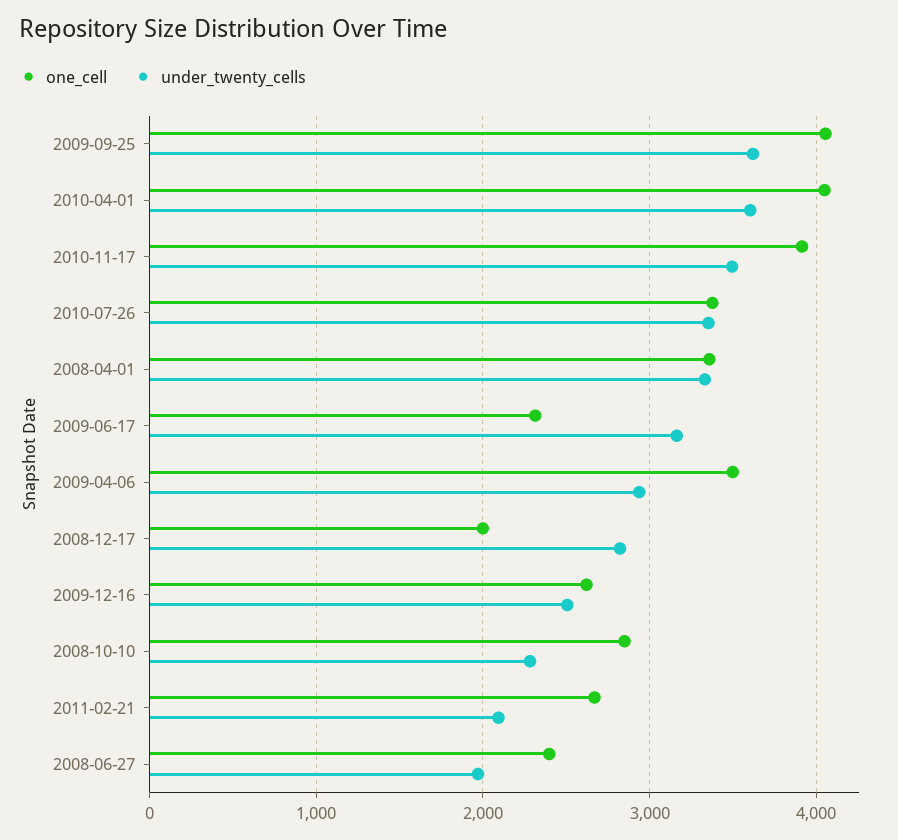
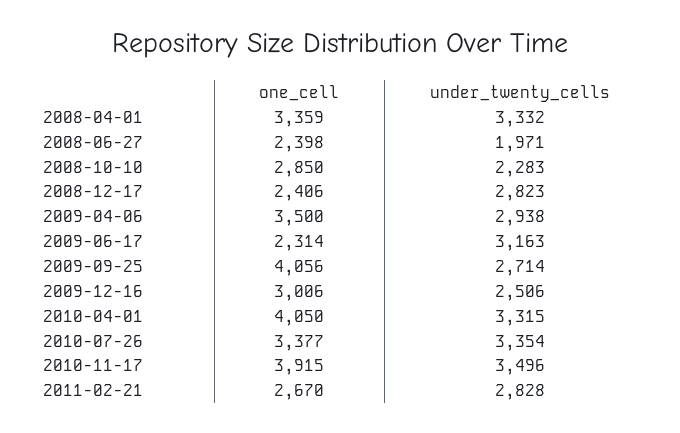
  {
    "one_cell": {
      "2009-09-25": 4056,
      "2010-04-01": 4050,
      "2010-11-17": 3915,
      "2010-07-26": 3377,
      "2008-04-01": 3359,
      "2009-06-17": 2314,
      "2009-04-06": 3500,
-     "2008-12-17": 2000,
+     "2008-12-17": 2406,
-     "2009-12-16": 2600,
+     "2009-12-16": 3006,
      "2008-10-10": 2850,
      "2011-02-21": 2670,
      "2008-06-27": 2398
    },
    "under_twenty_cells": {
-     "2009-09-25": 3600,
+     "2009-09-25": 2714,
-     "2010-04-01": 3600,
+     "2010-04-01": 3315,
      "2010-11-17": 3496,
      "2010-07-26": 3354,
      "2008-04-01": 3332,
      "2009-06-17": 3163,
      "2009-04-06": 2938,
      "2008-12-17": 2823,
      "2009-12-16": 2506,
      "2008-10-10": 2283,
-     "2011-02-21": 2100,
+     "2011-02-21": 2828,
      "2008-06-27": 1971
    }
  }

